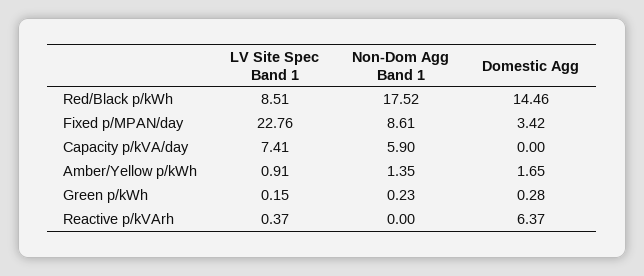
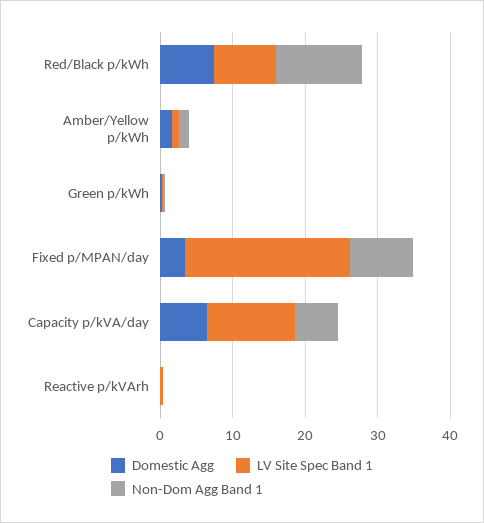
  {
    "LV Site Spec Band 1": {
      "Red/Black p/kWh": 8.51,
      "Fixed p/MPAN/day": 22.76,
-     "Capacity p/kVA/day": 7.41,
+     "Capacity p/kVA/day": 12,
      "Amber/Yellow p/kWh": 0.91,
      "Green p/kWh": 0.15,
      "Reactive p/kVArh": 0.37
    },
    "Non-Dom Agg Band 1": {
-     "Red/Black p/kWh": 17.52,
+     "Red/Black p/kWh": 12,
      "Fixed p/MPAN/day": 8.61,
      "Capacity p/kVA/day": 5.9,
      "Amber/Yellow p/kWh": 1.35,
      "Green p/kWh": 0.23,
      "Reactive p/kVArh": 0
    },
    "Domestic Agg": {
-     "Red/Black p/kWh": 14.46,
+     "Red/Black p/kWh": 8,
      "Fixed p/MPAN/day": 3.42,
-     "Capacity p/kVA/day": 0,
+     "Capacity p/kVA/day": 6,
      "Amber/Yellow p/kWh": 1.65,
      "Green p/kWh": 0.28,
-     "Reactive p/kVArh": 6.37
+     "Reactive p/kVArh": 0
    }
  }

